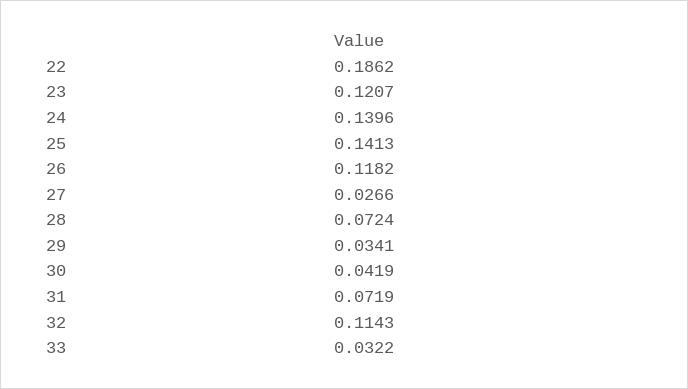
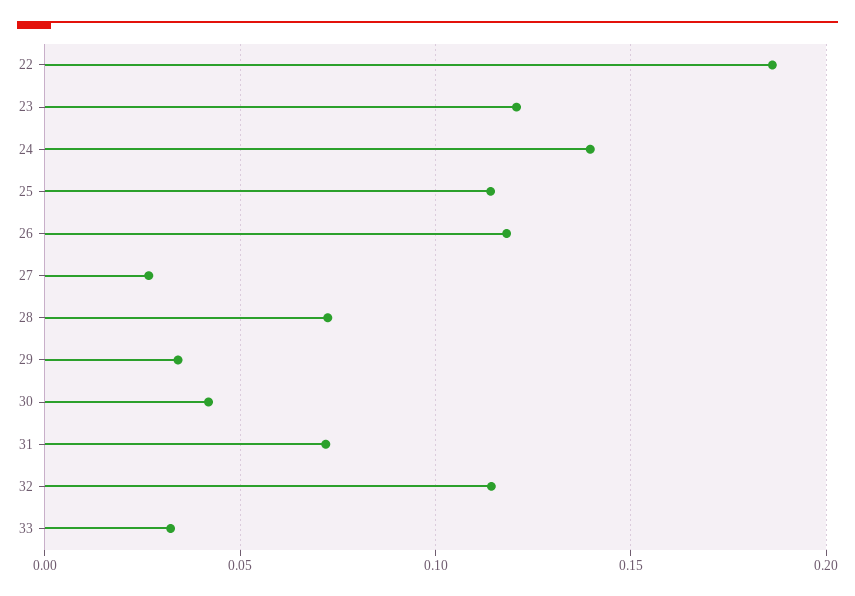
  {
    "22": 0.1862,
    "23": 0.1207,
    "24": 0.1396,
-   "25": 0.1413,
+   "25": 0.115,
    "26": 0.1182,
    "27": 0.0266,
    "28": 0.0724,
    "29": 0.0341,
    "30": 0.0419,
    "31": 0.0719,
    "32": 0.1143,
    "33": 0.0322
  }

